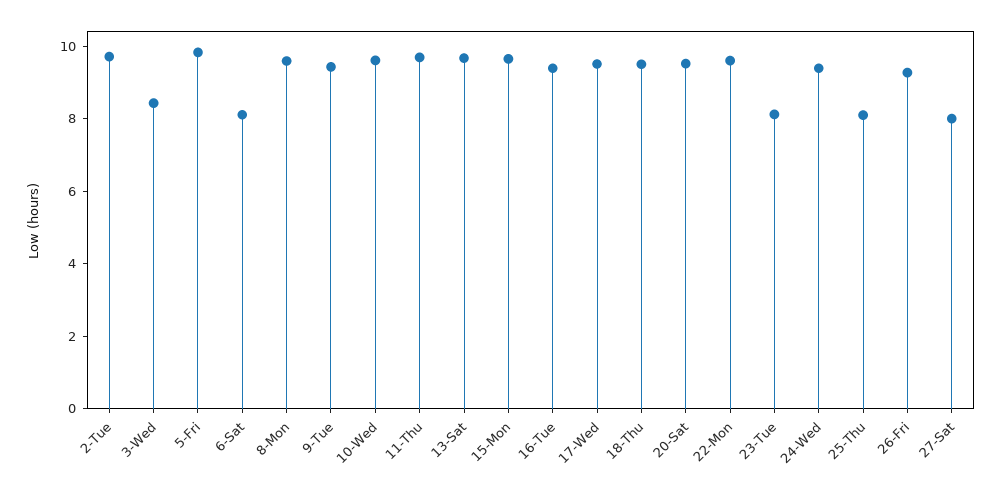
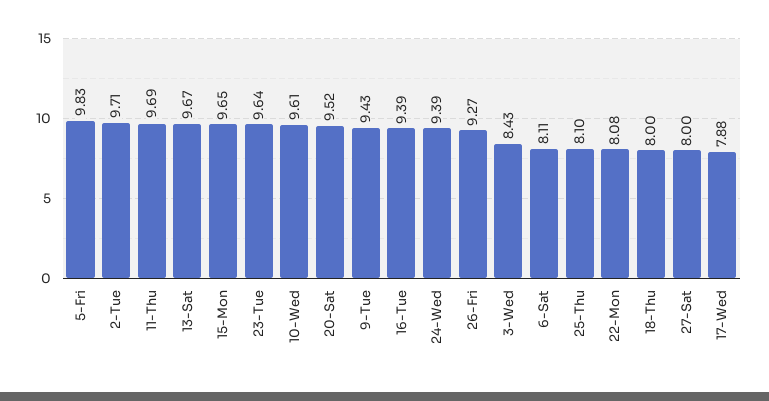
  {
    "2-Tue": 9.71,
    "3-Wed": 8.43,
    "5-Fri": 9.83,
    "6-Sat": 8.11,
-   "8-Mon": 9.5,
    "9-Tue": 9.43,
    "10-Wed": 9.61,
    "11-Thu": 9.69,
    "13-Sat": 9.67,
    "15-Mon": 9.65,
    "16-Tue": 9.39,
-   "17-Wed": 9.5,
+   "17-Wed": 7.88,
-   "18-Thu": 9.5,
+   "18-Thu": 8,
    "20-Sat": 9.52,
-   "22-Mon": 9.5,
+   "22-Mon": 8.08,
-   "23-Tue": 8,
+   "23-Tue": 9.64,
    "24-Wed": 9.39,
    "25-Thu": 8.1,
    "26-Fri": 9.27,
    "27-Sat": 8
  }

